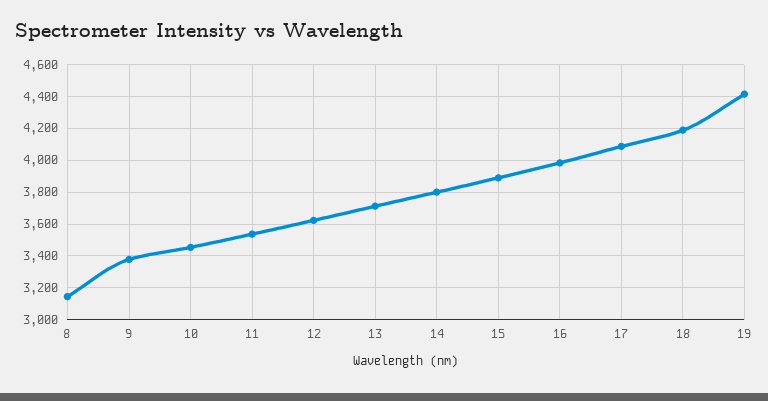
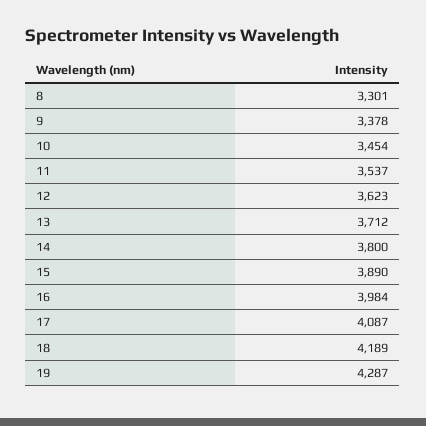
  {
-   "8": 3150,
+   "8": 3301,
    "9": 3378,
    "10": 3454,
    "11": 3537,
    "12": 3623,
    "13": 3712,
    "14": 3800,
    "15": 3890,
    "16": 3984,
    "17": 4087,
    "18": 4189,
-   "19": 4400
+   "19": 4287
  }

